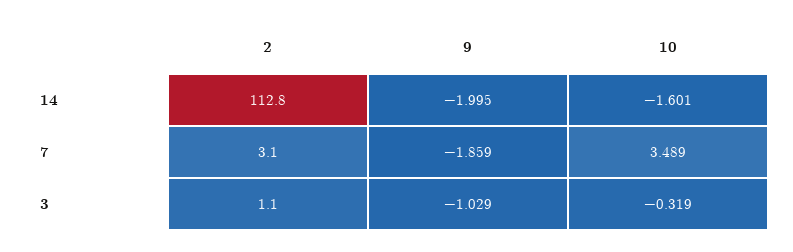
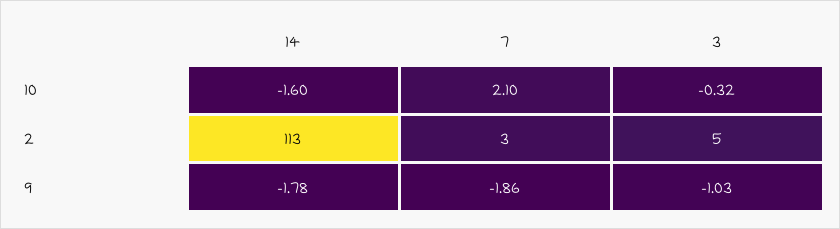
  {
    "2": {
      "14": 112.8,
      "7": 3.1,
-     "3": 1.1
+     "3": 5
    },
    "9": {
-     "14": -1.995,
+     "14": -1.78,
      "7": -1.859,
      "3": -1.029
    },
    "10": {
      "14": -1.601,
-     "7": 3.489,
+     "7": 2.1,
      "3": -0.319
    }
  }

